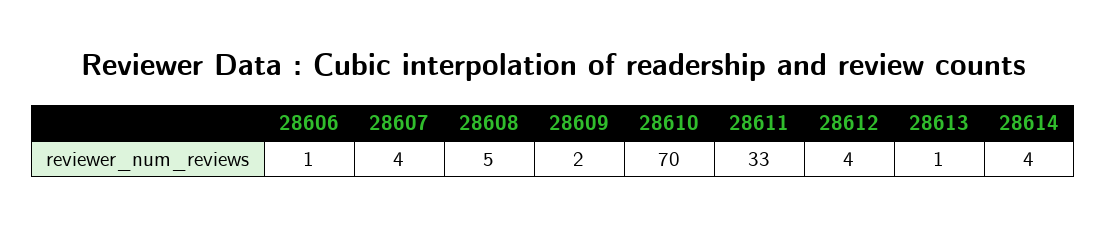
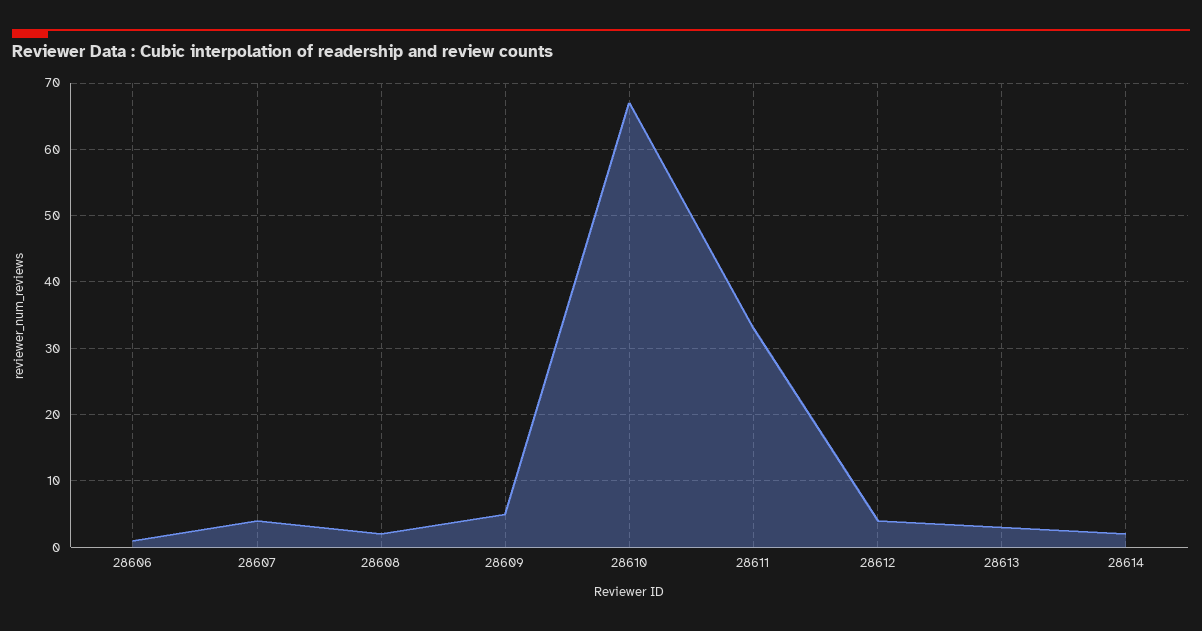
  {
    "28606": 1,
    "28607": 4,
-   "28608": 5,
+   "28608": 2,
-   "28609": 2,
+   "28609": 5,
-   "28610": 70,
+   "28610": 67,
    "28611": 33,
    "28612": 4,
-   "28613": 1,
+   "28613": 3,
-   "28614": 4
+   "28614": 2
  }

